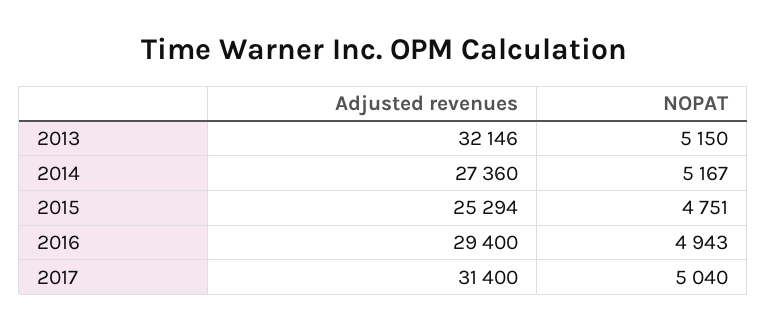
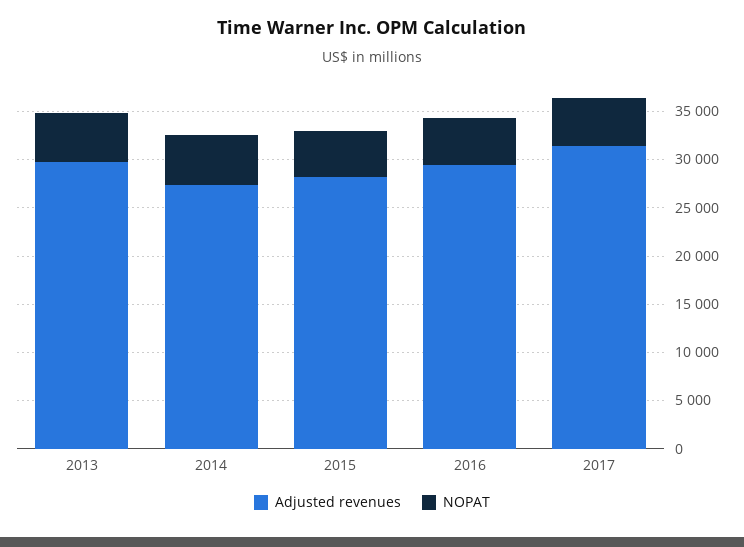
  {
    "Adjusted revenues": {
-     "2013": 32146,
+     "2013": 30000,
      "2014": 27360,
-     "2015": 25294,
+     "2015": 28000,
      "2016": 29400,
      "2017": 31400
    },
    "NOPAT": {
      "2013": 5150,
      "2014": 5167,
      "2015": 4751,
      "2016": 4943,
      "2017": 5040
    }
  }

